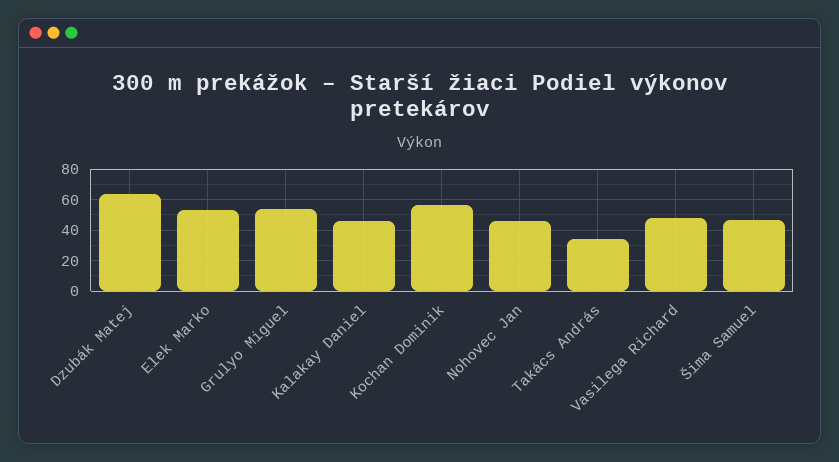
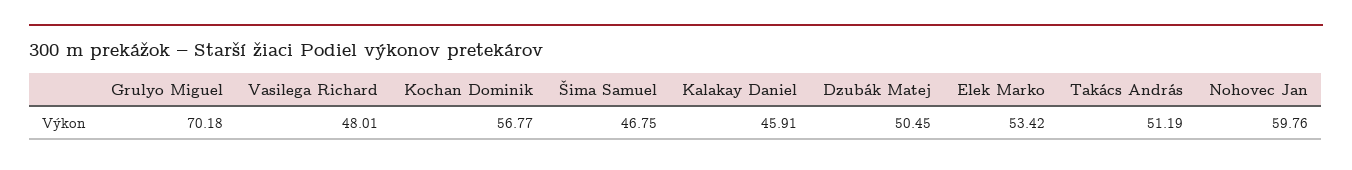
  {
-   "Dzubák Matej": 65,
+   "Dzubák Matej": 50.45,
    "Elek Marko": 53.42,
-   "Grulyo Miguel": 55,
+   "Grulyo Miguel": 70.18,
    "Kalakay Daniel": 45.91,
    "Kochan Dominik": 56.77,
-   "Nohovec Jan": 45,
+   "Nohovec Jan": 59.76,
-   "Takács András": 35,
+   "Takács András": 51.19,
    "Vasilega Richard": 48.01,
    "Šima Samuel": 46.75
  }

